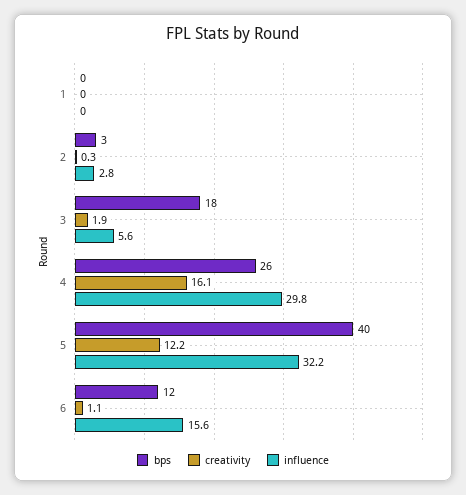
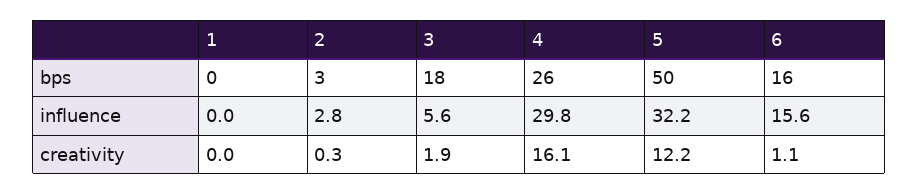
  {
    "bps": {
      "1": 0,
      "2": 3,
      "3": 18,
      "4": 26,
-     "5": 40,
+     "5": 50,
-     "6": 12
+     "6": 16
    },
    "creativity": {
      "1": 0,
      "2": 0.3,
      "3": 1.9,
      "4": 16.1,
      "5": 12.2,
      "6": 1.1
    },
    "influence": {
      "1": 0,
      "2": 2.8,
      "3": 5.6,
      "4": 29.8,
      "5": 32.2,
      "6": 15.6
    }
  }

